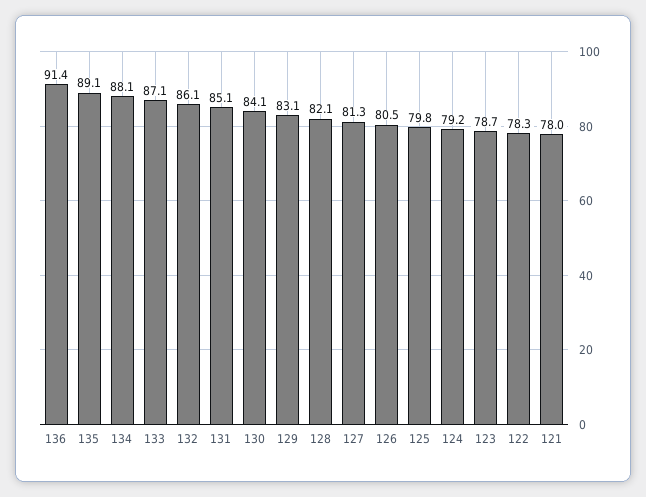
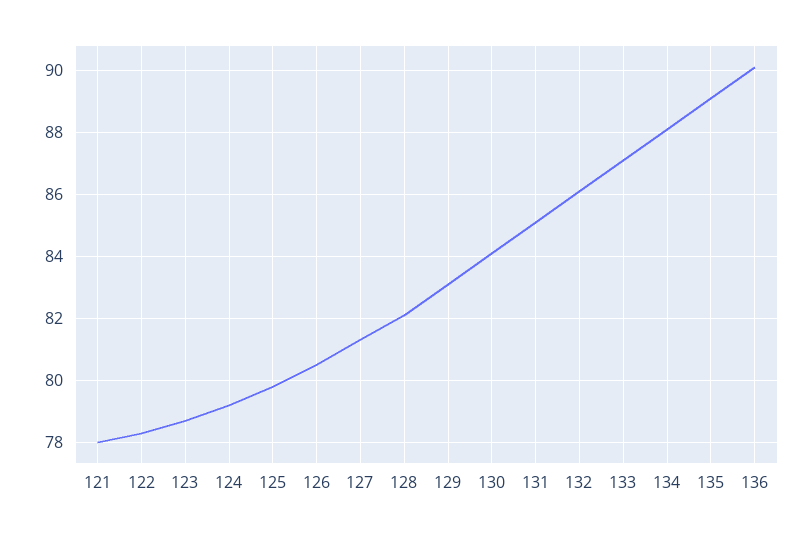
  {
-   "136": 91.4,
+   "136": 90,
    "135": 89.1,
    "134": 88.1,
    "133": 87.1,
    "132": 86.1,
    "131": 85.1,
    "130": 84.1,
    "129": 83.1,
    "128": 82.1,
    "127": 81.3,
    "126": 80.5,
    "125": 79.8,
    "124": 79.2,
    "123": 78.7,
    "122": 78.3,
    "121": 78
  }

